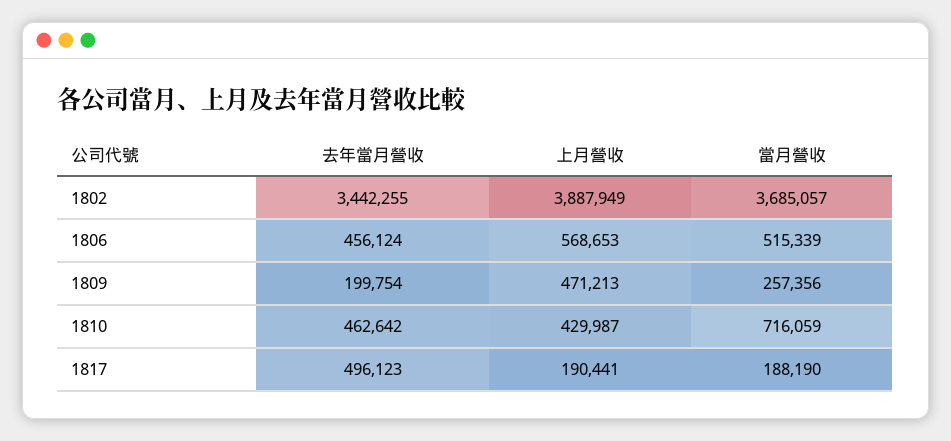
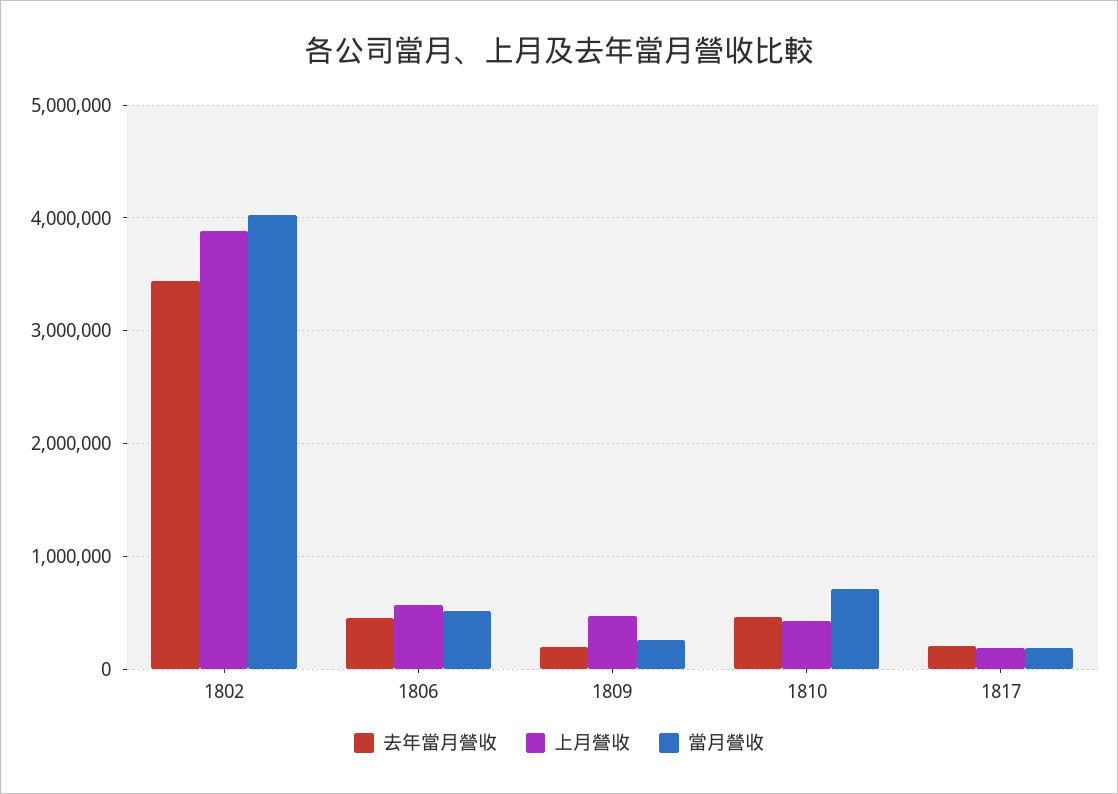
  {
    "去年當月營收": {
      "1802": 3442255,
      "1806": 456124,
      "1809": 199754,
      "1810": 462642,
-     "1817": 496123
+     "1817": 200000
    },
    "上月營收": {
      "1802": 3887949,
      "1806": 568653,
      "1809": 471213,
      "1810": 429987,
      "1817": 190441
    },
    "當月營收": {
-     "1802": 3685057,
+     "1802": 4000000,
      "1806": 515339,
      "1809": 257356,
      "1810": 716059,
      "1817": 188190
    }
  }

